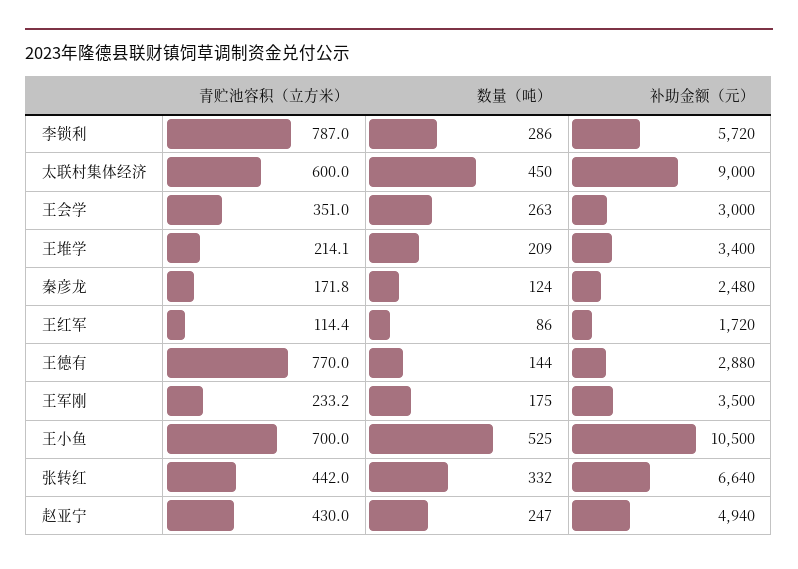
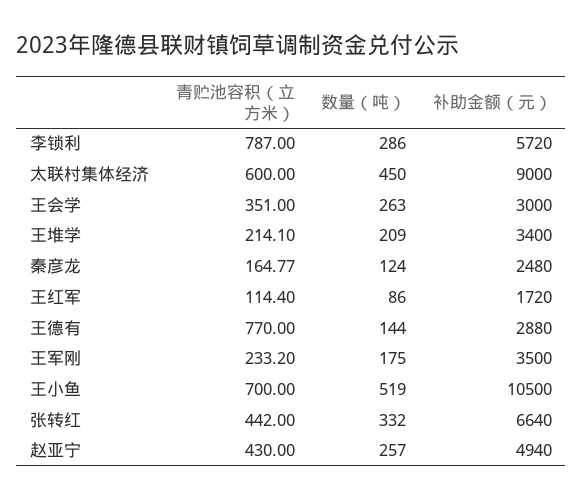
  {
    "青贮池容积（立方米）": {
      "李锁利": 787,
      "太联村集体经济": 600,
      "王会学": 351,
      "王堆学": 214.1,
-     "秦彦龙": 171.8,
+     "秦彦龙": 164.77,
      "王红军": 114.4,
      "王德有": 770,
      "王军刚": 233.2,
      "王小鱼": 700,
      "张转红": 442,
      "赵亚宁": 430
    },
    "数量（吨）": {
      "李锁利": 286,
      "太联村集体经济": 450,
      "王会学": 263,
      "王堆学": 209,
      "秦彦龙": 124,
      "王红军": 86,
      "王德有": 144,
      "王军刚": 175,
-     "王小鱼": 525,
+     "王小鱼": 519,
      "张转红": 332,
-     "赵亚宁": 247
+     "赵亚宁": 257
    },
    "补助金额（元）": {
      "李锁利": 5720,
      "太联村集体经济": 9000,
      "王会学": 3000,
      "王堆学": 3400,
      "秦彦龙": 2480,
      "王红军": 1720,
      "王德有": 2880,
      "王军刚": 3500,
      "王小鱼": 10500,
      "张转红": 6640,
      "赵亚宁": 4940
    }
  }

